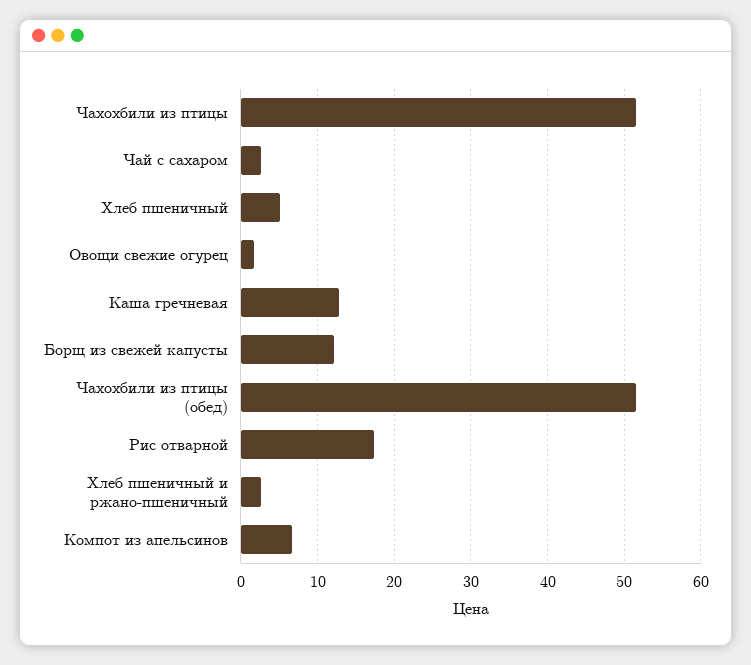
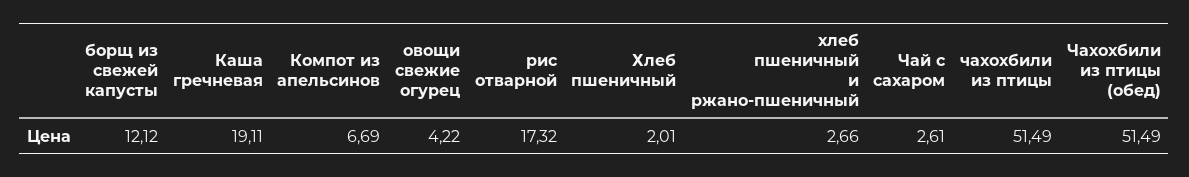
  {
    "Чахохбили из птицы": 51.49,
    "Чай с сахаром": 2.61,
-   "Хлеб пшеничный": 5,
+   "Хлеб пшеничный": 2.01,
-   "Овощи свежие огурец": 2,
+   "Овощи свежие огурец": 4.22,
-   "Каша гречневая": 13,
+   "Каша гречневая": 19.11,
    "Борщ из свежей капусты": 12.12,
    "Чахохбили из птицы (обед)": 51.49,
    "Рис отварной": 17.32,
    "Хлеб пшеничный и ржано-пшеничный": 2.66,
    "Компот из апельсинов": 6.69
  }

